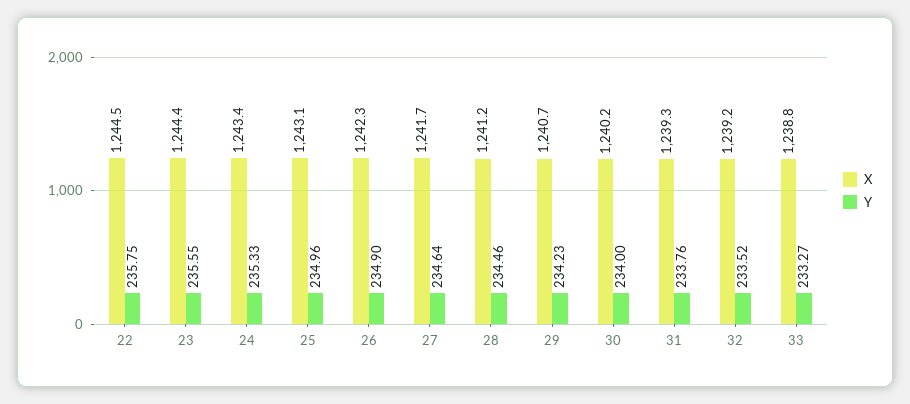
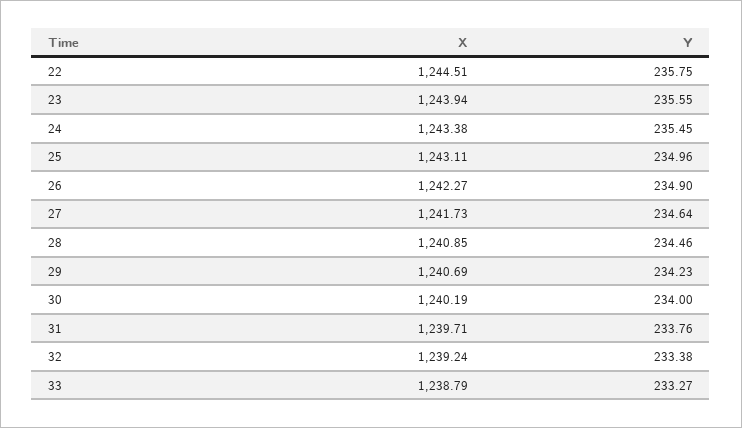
  {
    "X": {
      "22": 1244.51,
-     "23": 1244.4,
+     "23": 1243.94,
      "24": 1243.38,
      "25": 1243.11,
      "26": 1242.27,
      "27": 1241.73,
-     "28": 1241.2,
+     "28": 1240.85,
      "29": 1240.69,
      "30": 1240.19,
-     "31": 1239.3,
+     "31": 1239.71,
      "32": 1239.24,
      "33": 1238.79
    },
    "Y": {
      "22": 235.75,
      "23": 235.55,
-     "24": 235.33,
+     "24": 235.45,
      "25": 234.96,
      "26": 234.9,
      "27": 234.64,
      "28": 234.46,
      "29": 234.23,
      "30": 234,
      "31": 233.76,
-     "32": 233.52,
+     "32": 233.38,
      "33": 233.27
    }
  }

